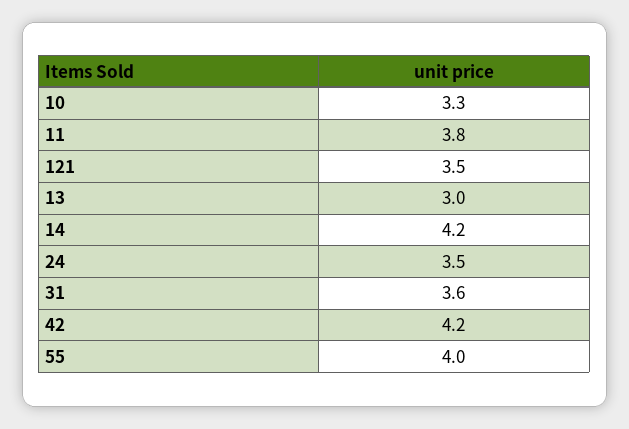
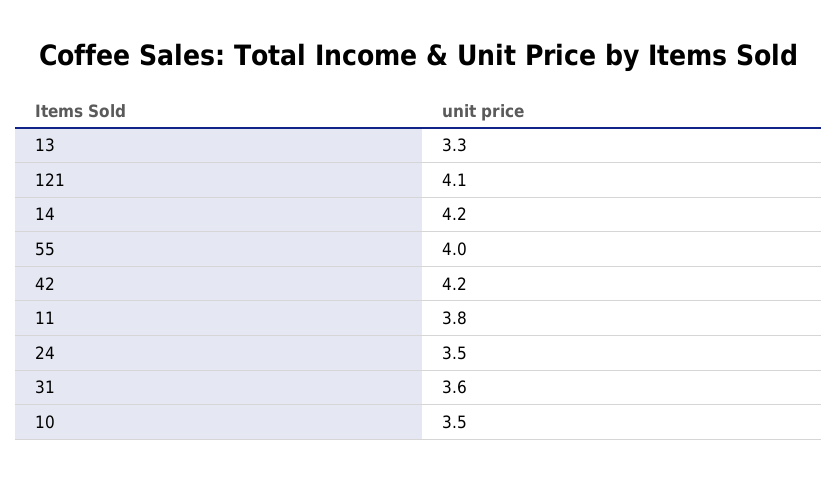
  {
-   "10": 3.3,
+   "10": 3.5,
    "11": 3.8,
-   "121": 3.5,
+   "121": 4.1,
-   "13": 3,
+   "13": 3.3,
    "14": 4.2,
    "24": 3.5,
    "31": 3.6,
    "42": 4.2,
    "55": 4
  }

